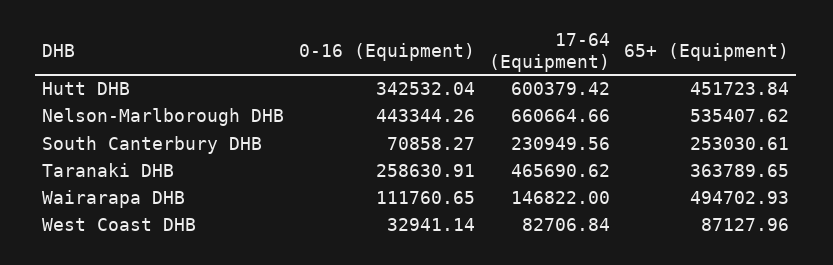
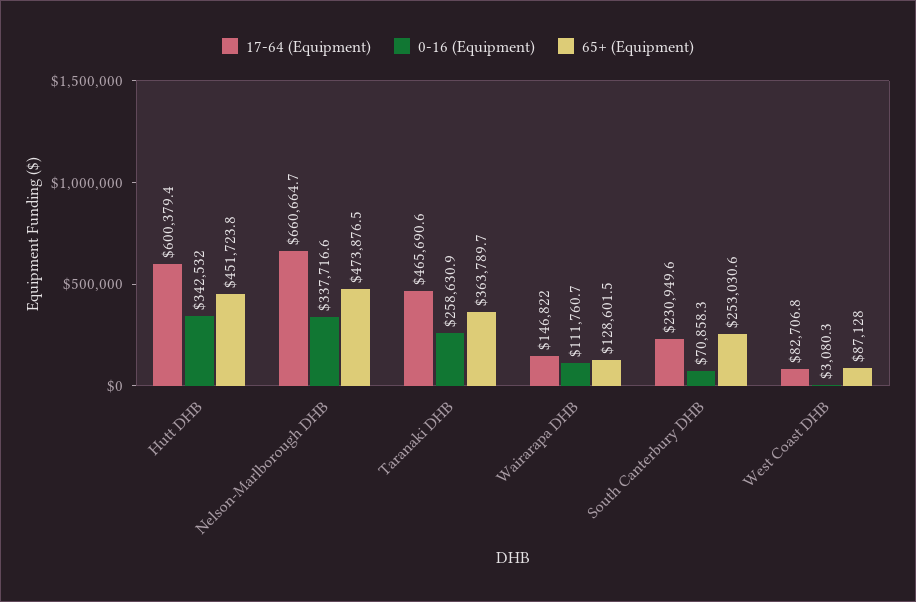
  {
    "0-16 (Equipment)": {
      "Hutt DHB": 342532.04,
-     "Nelson-Marlborough DHB": 443344.26,
+     "Nelson-Marlborough DHB": 337716.6,
      "South Canterbury DHB": 70858.27,
      "Taranaki DHB": 258630.91,
      "Wairarapa DHB": 111760.65,
-     "West Coast DHB": 32941.14
+     "West Coast DHB": 3080.3
    },
    "17-64 (Equipment)": {
      "Hutt DHB": 600379.42,
      "Nelson-Marlborough DHB": 660664.66,
      "South Canterbury DHB": 230949.56,
      "Taranaki DHB": 465690.62,
      "Wairarapa DHB": 146822,
      "West Coast DHB": 82706.84
    },
    "65+ (Equipment)": {
      "Hutt DHB": 451723.84,
-     "Nelson-Marlborough DHB": 535407.62,
+     "Nelson-Marlborough DHB": 473876.5,
      "South Canterbury DHB": 253030.61,
      "Taranaki DHB": 363789.65,
-     "Wairarapa DHB": 494702.93,
+     "Wairarapa DHB": 128601.5,
      "West Coast DHB": 87127.96
    }
  }

